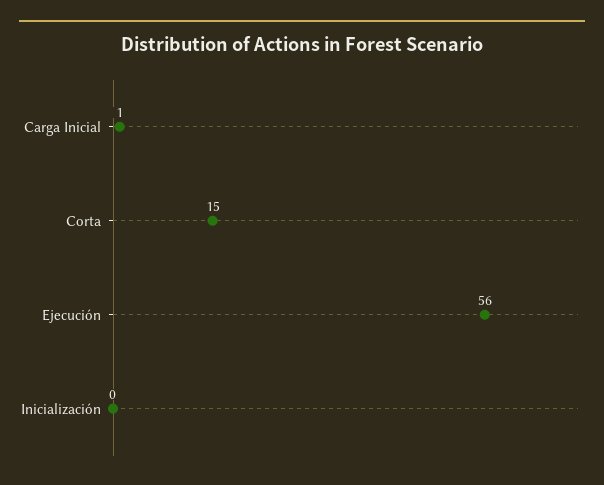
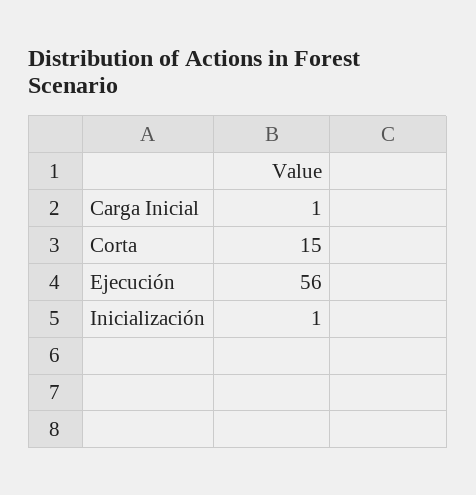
  {
    "Carga Inicial": 1,
    "Corta": 15,
    "Ejecución": 56,
-   "Inicialización": 0
+   "Inicialización": 1
  }

